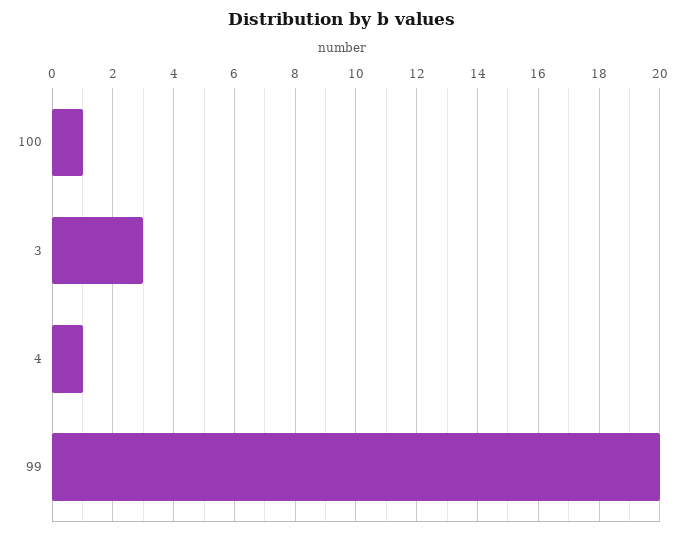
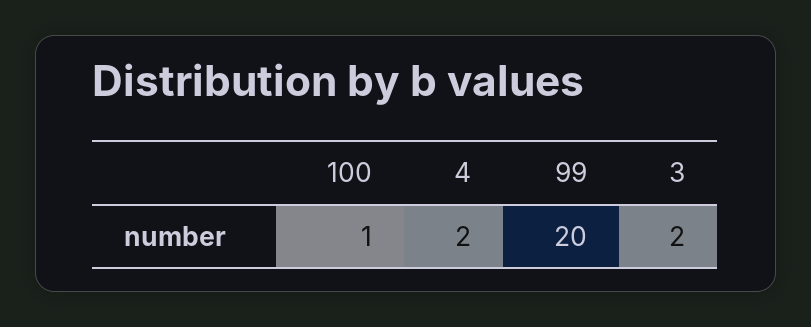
  {
    "100": 1,
-   "3": 3,
+   "3": 2,
-   "4": 1,
+   "4": 2,
    "99": 20
  }

